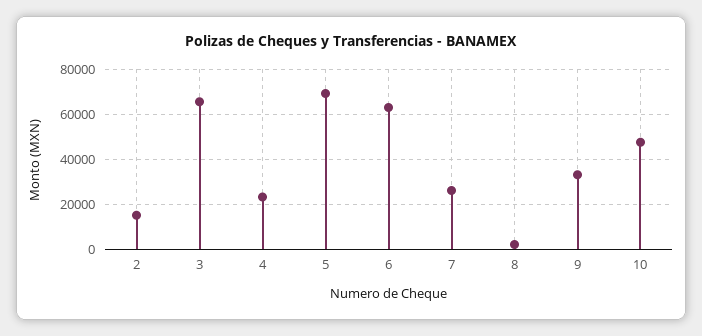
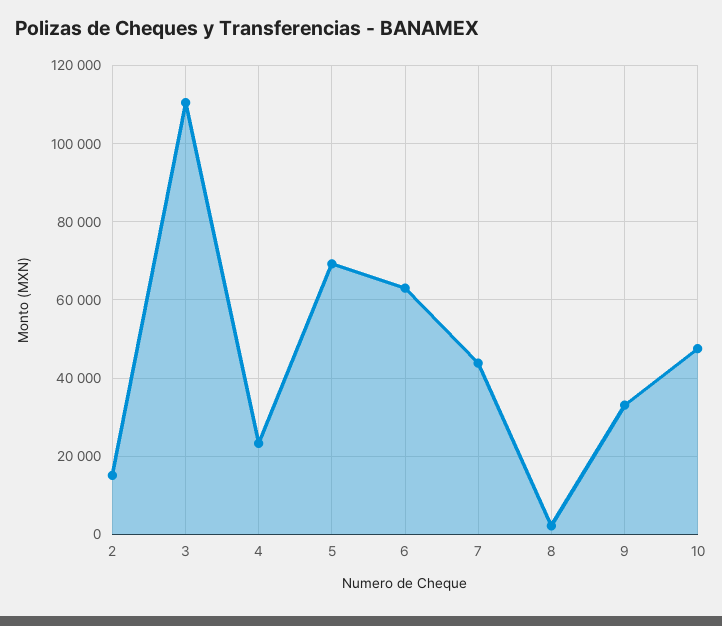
  {
    "2": 16000,
-   "3": 65000,
+   "3": 110000,
    "4": 24000,
    "5": 70000,
    "6": 64000,
-   "7": 25000,
+   "7": 44000,
    "8": 2000,
    "9": 34000,
    "10": 48000
  }

